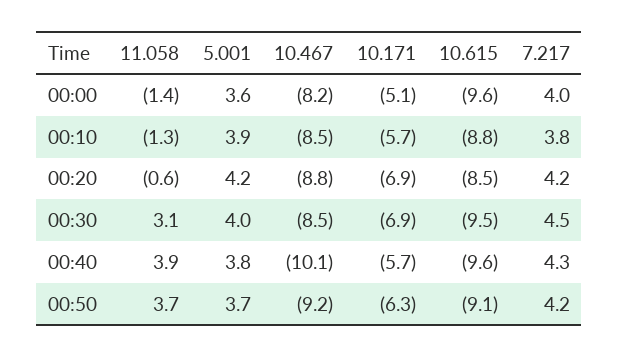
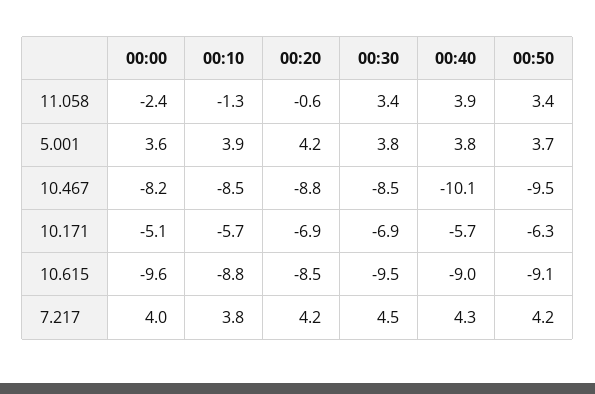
  {
    "11.058": {
-     "00:00": -1.4,
+     "00:00": -2.4,
      "00:10": -1.3,
      "00:20": -0.6,
-     "00:30": 3.1,
+     "00:30": 3.4,
      "00:40": 3.9,
-     "00:50": 3.7
+     "00:50": 3.4
    },
    "5.001": {
      "00:00": 3.6,
      "00:10": 3.9,
      "00:20": 4.2,
-     "00:30": 4,
+     "00:30": 3.8,
      "00:40": 3.8,
      "00:50": 3.7
    },
    "10.467": {
      "00:00": -8.2,
      "00:10": -8.5,
      "00:20": -8.8,
      "00:30": -8.5,
      "00:40": -10.1,
-     "00:50": -9.2
+     "00:50": -9.5
    },
    "10.171": {
      "00:00": -5.1,
      "00:10": -5.7,
      "00:20": -6.9,
      "00:30": -6.9,
      "00:40": -5.7,
      "00:50": -6.3
    },
    "10.615": {
      "00:00": -9.6,
      "00:10": -8.8,
      "00:20": -8.5,
      "00:30": -9.5,
-     "00:40": -9.6,
+     "00:40": -9,
      "00:50": -9.1
    },
    "7.217": {
      "00:00": 4,
      "00:10": 3.8,
      "00:20": 4.2,
      "00:30": 4.5,
      "00:40": 4.3,
      "00:50": 4.2
    }
  }

